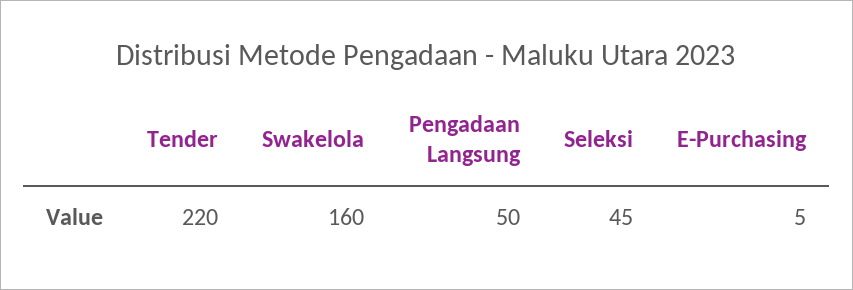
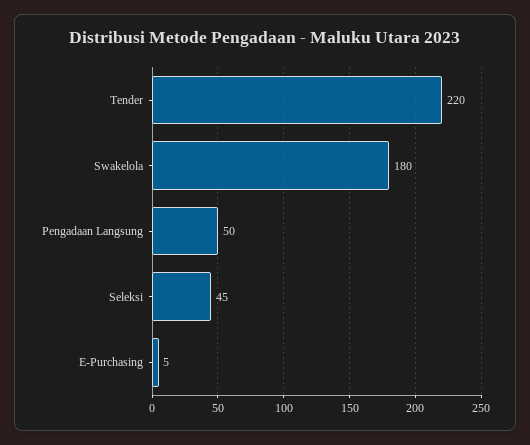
  {
    "Tender": 220,
-   "Swakelola": 160,
+   "Swakelola": 180,
    "Pengadaan Langsung": 50,
    "Seleksi": 45,
    "E-Purchasing": 5
  }

